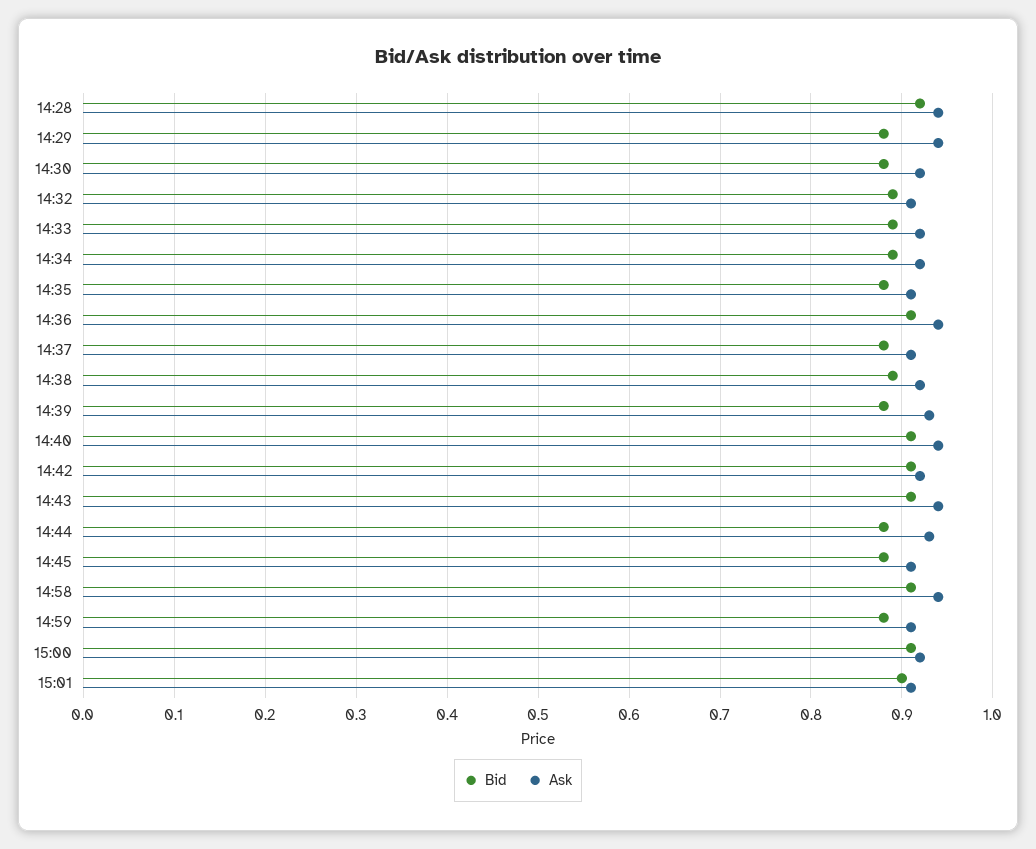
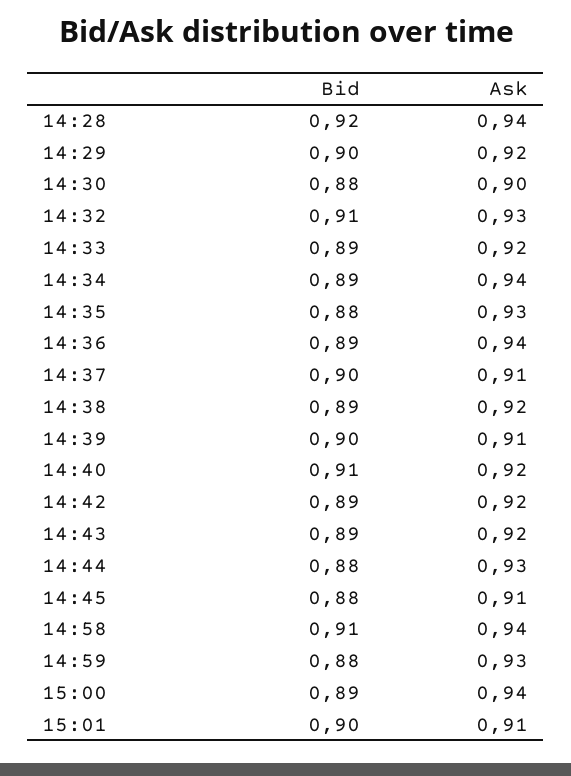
  {
    "Bid": {
      "14:28": 0.92,
-     "14:29": 0.88,
+     "14:29": 0.9,
      "14:30": 0.88,
-     "14:32": 0.89,
+     "14:32": 0.91,
      "14:33": 0.89,
      "14:34": 0.89,
      "14:35": 0.88,
-     "14:36": 0.91,
+     "14:36": 0.89,
-     "14:37": 0.88,
+     "14:37": 0.9,
      "14:38": 0.89,
-     "14:39": 0.88,
+     "14:39": 0.9,
      "14:40": 0.91,
-     "14:42": 0.91,
+     "14:42": 0.89,
-     "14:43": 0.91,
+     "14:43": 0.89,
      "14:44": 0.88,
      "14:45": 0.88,
      "14:58": 0.91,
      "14:59": 0.88,
-     "15:00": 0.91,
+     "15:00": 0.89,
      "15:01": 0.9
    },
    "Ask": {
      "14:28": 0.94,
-     "14:29": 0.94,
+     "14:29": 0.92,
-     "14:30": 0.92,
+     "14:30": 0.9,
-     "14:32": 0.91,
+     "14:32": 0.93,
      "14:33": 0.92,
-     "14:34": 0.92,
+     "14:34": 0.94,
-     "14:35": 0.91,
+     "14:35": 0.93,
      "14:36": 0.94,
      "14:37": 0.91,
      "14:38": 0.92,
-     "14:39": 0.93,
+     "14:39": 0.91,
-     "14:40": 0.94,
+     "14:40": 0.92,
      "14:42": 0.92,
-     "14:43": 0.94,
+     "14:43": 0.92,
      "14:44": 0.93,
      "14:45": 0.91,
      "14:58": 0.94,
-     "14:59": 0.91,
+     "14:59": 0.93,
-     "15:00": 0.92,
+     "15:00": 0.94,
      "15:01": 0.91
    }
  }

